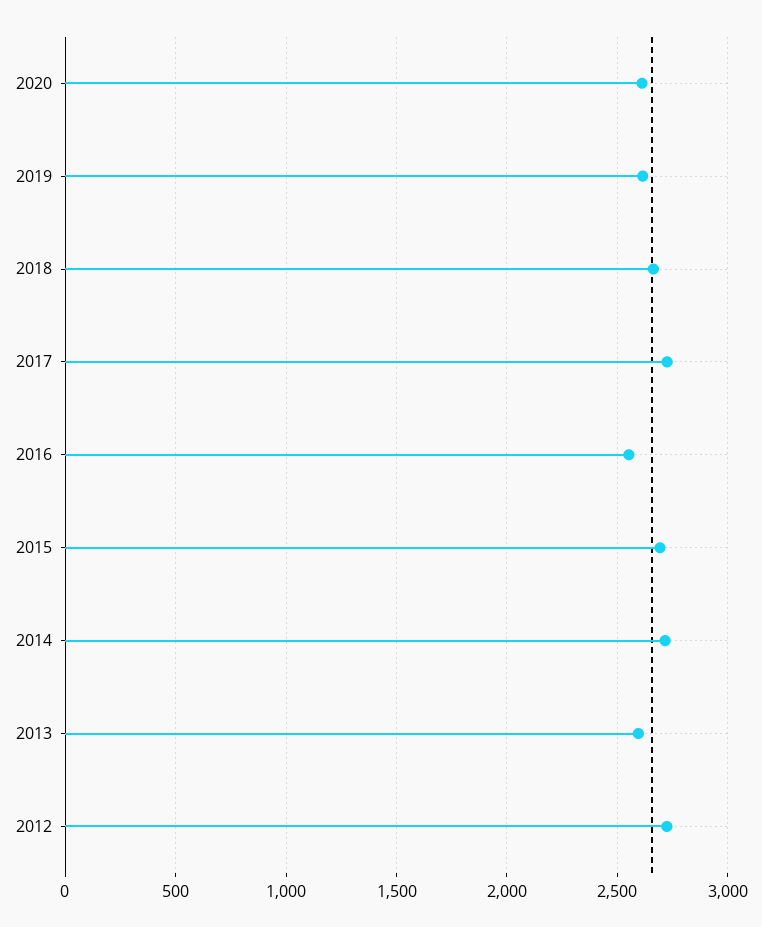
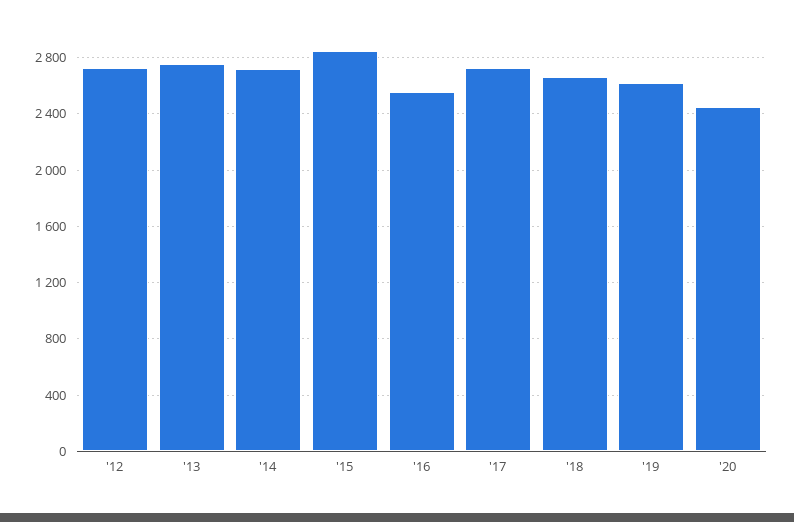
  {
-   "2020": 2600,
+   "2020": 2450,
    "2019": 2600,
    "2018": 2650,
    "2017": 2750,
    "2016": 2550,
-   "2015": 2700,
+   "2015": 2850,
    "2014": 2700,
-   "2013": 2600,
+   "2013": 2750,
    "2012": 2750
  }

